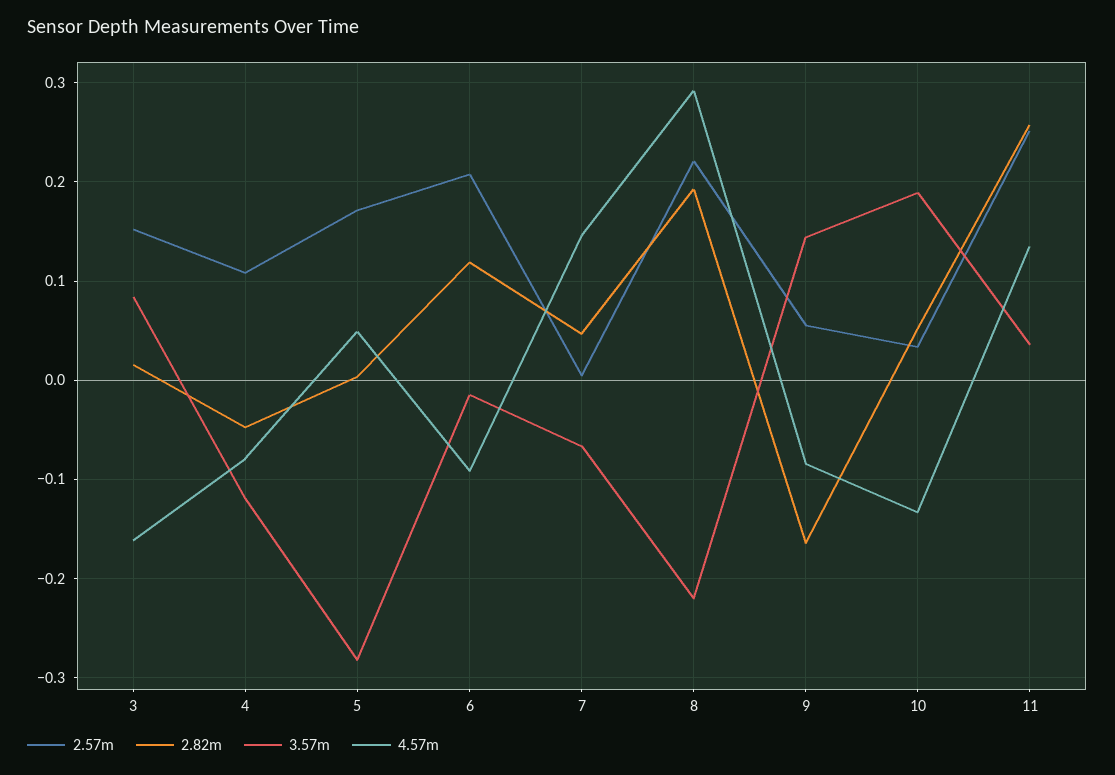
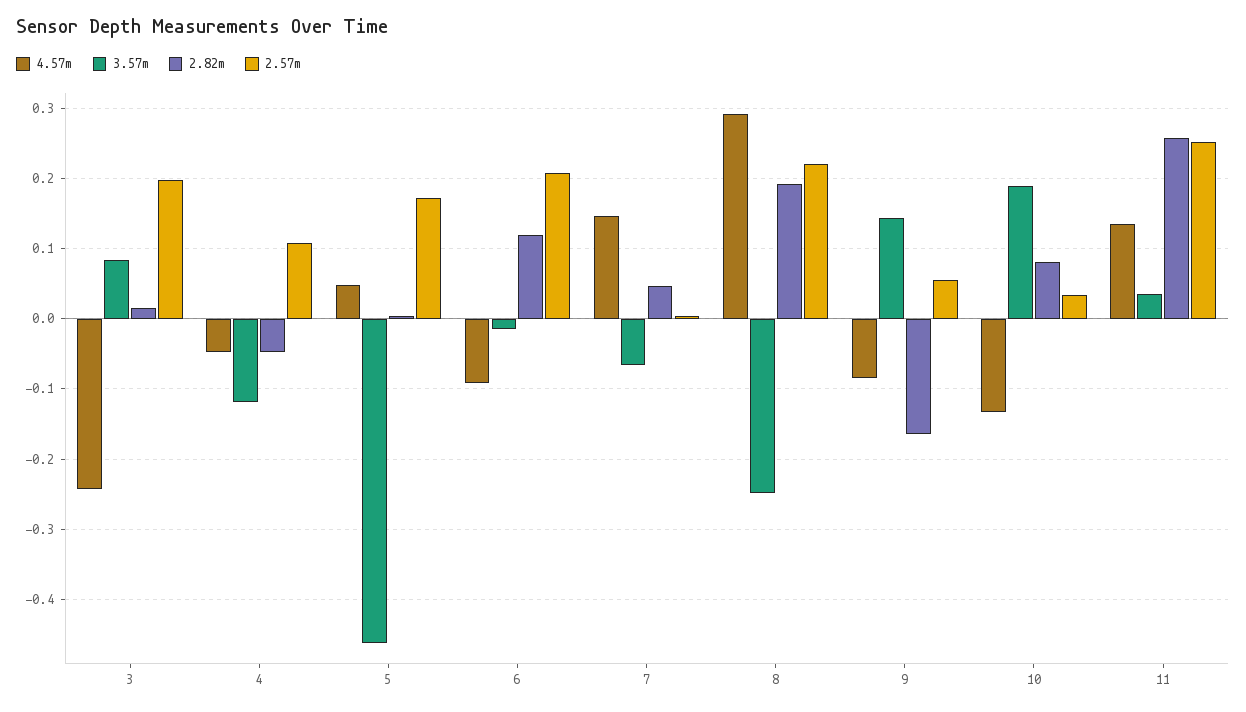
  {
    "2.57m": {
-     "3": 0.15,
+     "3": 0.2,
      "4": 0.11,
      "5": 0.17,
      "6": 0.21,
      "7": 0,
      "8": 0.22,
      "9": 0.06,
      "10": 0.03,
      "11": 0.25
    },
    "2.82m": {
      "3": 0.02,
      "4": -0.05,
      "5": 0,
      "6": 0.12,
      "7": 0.05,
      "8": 0.19,
      "9": -0.16,
-     "10": 0.05,
+     "10": 0.08,
      "11": 0.26
    },
    "3.57m": {
      "3": 0.08,
      "4": -0.12,
-     "5": -0.28,
+     "5": -0.46,
      "6": -0.01,
      "7": -0.07,
-     "8": -0.22,
+     "8": -0.25,
      "9": 0.14,
      "10": 0.19,
      "11": 0.04
    },
    "4.57m": {
-     "3": -0.16,
+     "3": -0.24,
-     "4": -0.08,
+     "4": -0.05,
      "5": 0.05,
      "6": -0.09,
      "7": 0.15,
      "8": 0.29,
      "9": -0.08,
      "10": -0.13,
      "11": 0.14
    }
  }

